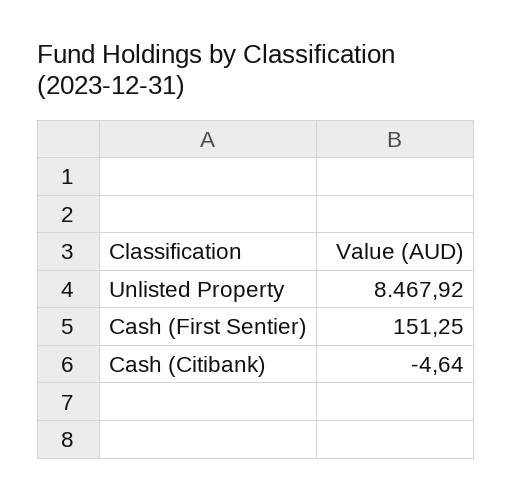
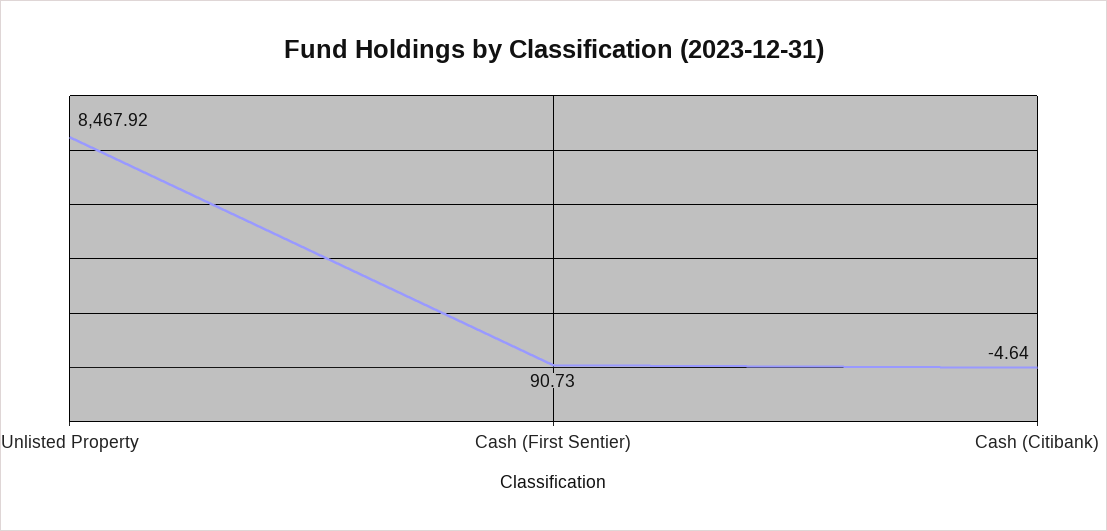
  {
    "Unlisted Property": 8467.92,
-   "Cash (First Sentier)": 151.25,
+   "Cash (First Sentier)": 90.73,
    "Cash (Citibank)": -4.64
  }

